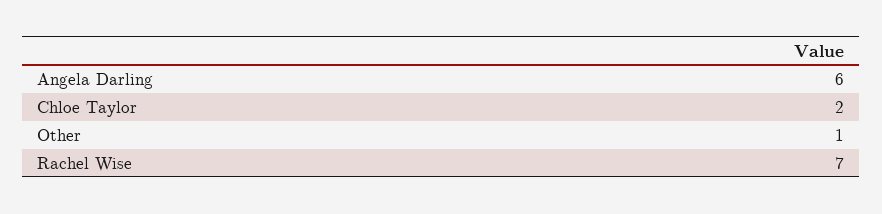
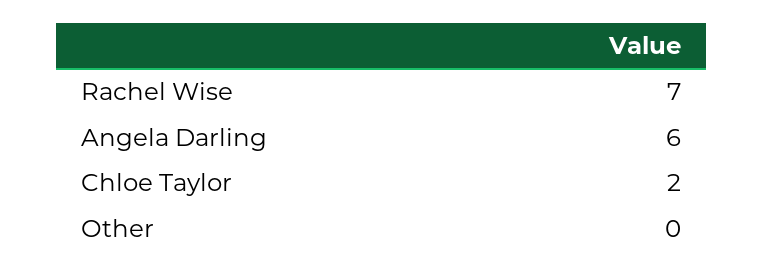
  {
    "Angela Darling": 6,
    "Chloe Taylor": 2,
-   "Other": 1,
+   "Other": 0,
    "Rachel Wise": 7
  }

